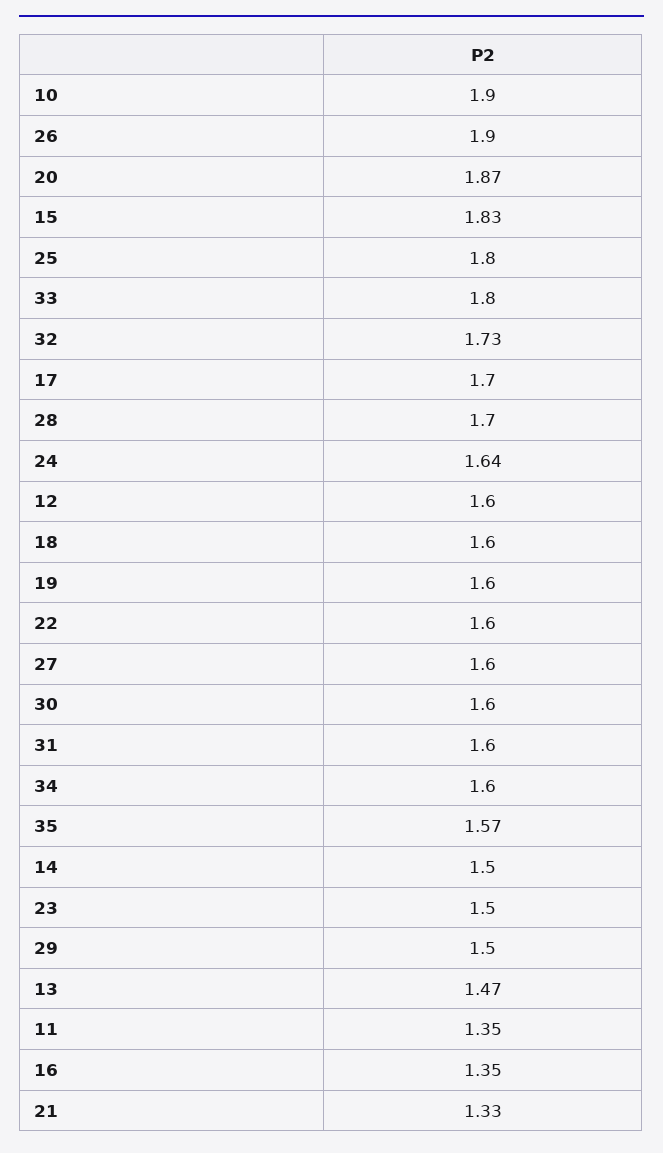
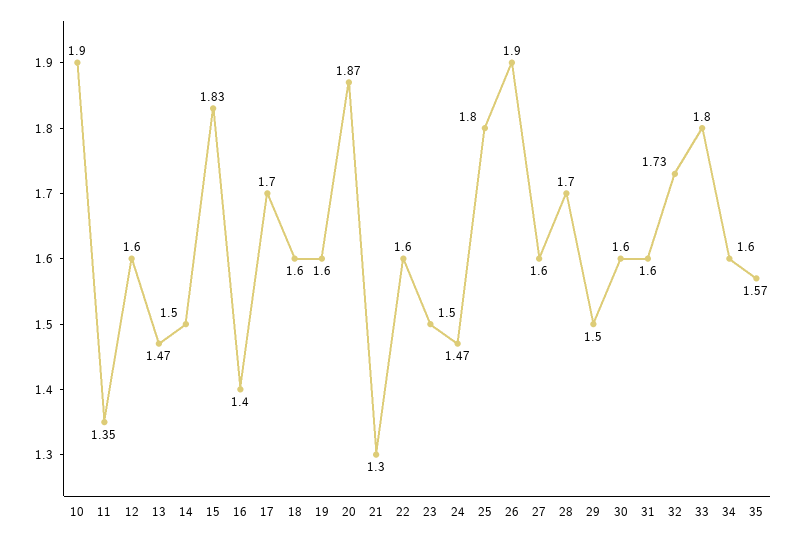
  {
    "10": 1.9,
    "26": 1.9,
    "20": 1.87,
    "15": 1.83,
    "25": 1.8,
    "33": 1.8,
    "32": 1.73,
    "17": 1.7,
    "28": 1.7,
-   "24": 1.64,
+   "24": 1.47,
    "12": 1.6,
    "18": 1.6,
    "19": 1.6,
    "22": 1.6,
    "27": 1.6,
    "30": 1.6,
    "31": 1.6,
    "34": 1.6,
    "35": 1.57,
    "14": 1.5,
    "23": 1.5,
    "29": 1.5,
    "13": 1.47,
    "11": 1.35,
-   "16": 1.35,
+   "16": 1.4,
-   "21": 1.33
+   "21": 1.3
  }

